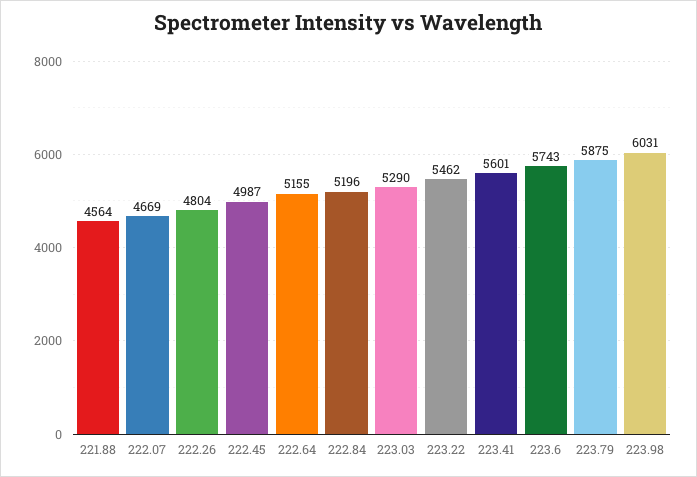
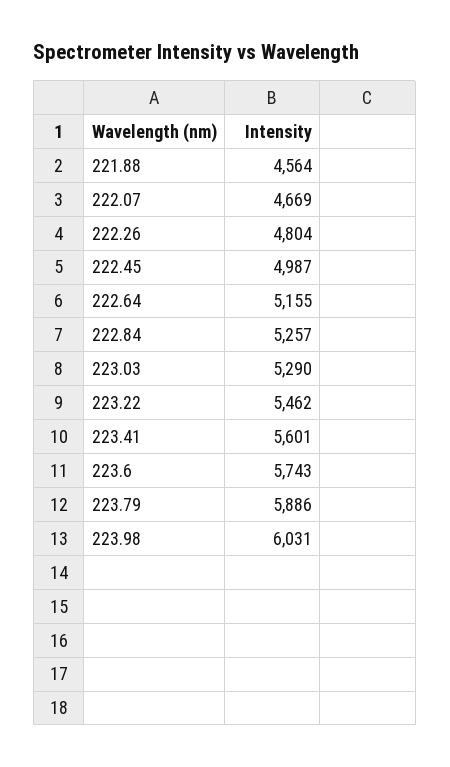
  {
    "221.88": 4564,
    "222.07": 4669,
    "222.26": 4804,
    "222.45": 4987,
    "222.64": 5155,
-   "222.84": 5196,
+   "222.84": 5257,
    "223.03": 5290,
    "223.22": 5462,
    "223.41": 5601,
    "223.6": 5743,
-   "223.79": 5875,
+   "223.79": 5886,
    "223.98": 6031
  }

